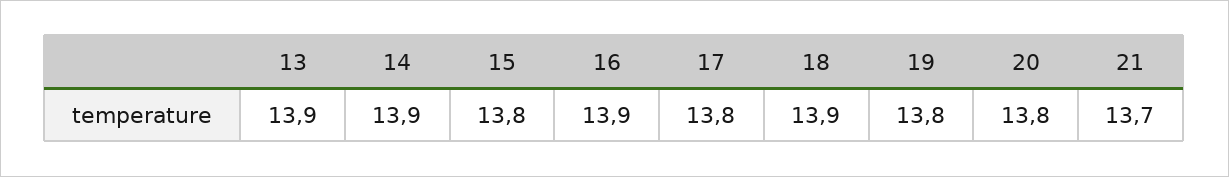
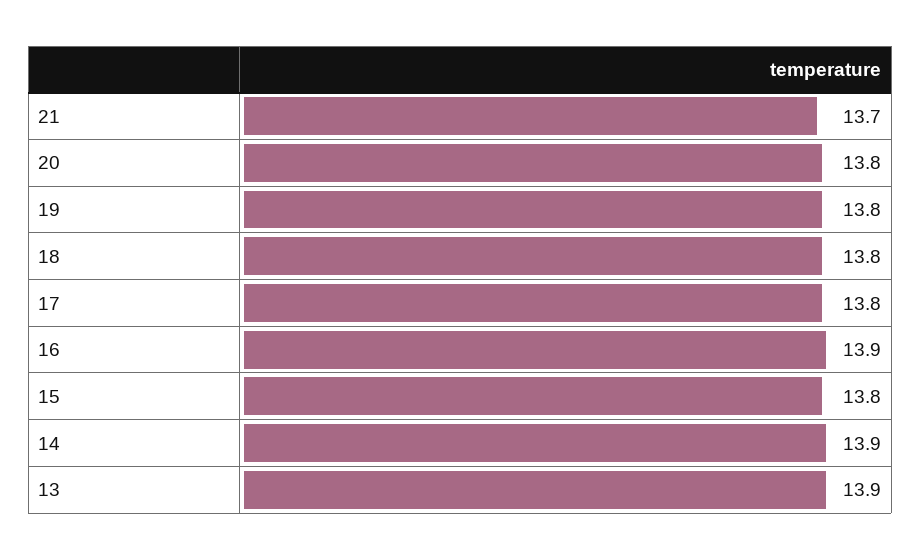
  {
    "13": 13.9,
    "14": 13.9,
    "15": 13.8,
    "16": 13.9,
    "17": 13.8,
-   "18": 13.9,
+   "18": 13.8,
    "19": 13.8,
    "20": 13.8,
    "21": 13.7
  }

